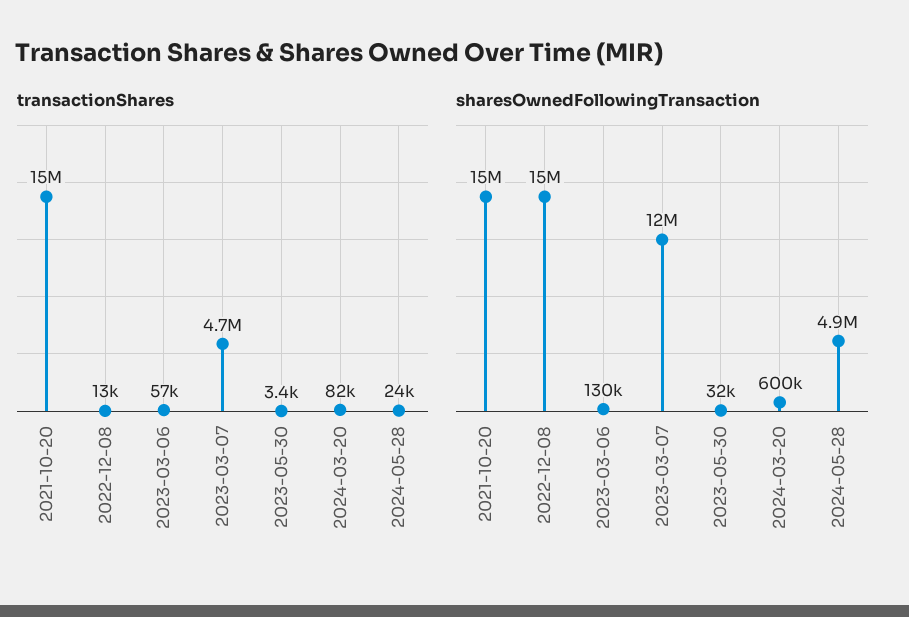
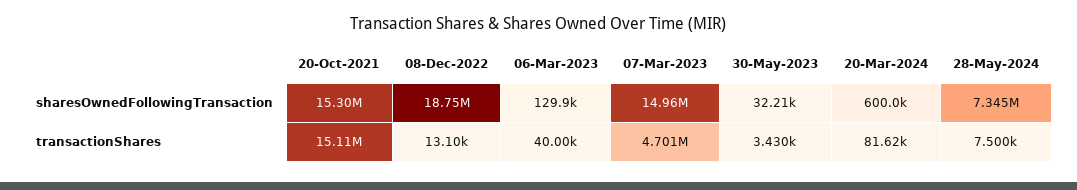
  {
    "transactionShares": {
      "2021-10-20": 15110000,
      "2022-12-08": 13100,
-     "2023-03-06": 57000,
+     "2023-03-06": 40000,
      "2023-03-07": 4701000,
      "2023-05-30": 3430,
      "2024-03-20": 81620,
-     "2024-05-28": 24000
+     "2024-05-28": 7500
    },
    "sharesOwnedFollowingTransaction": {
      "2021-10-20": 15300000,
-     "2022-12-08": 15000000,
+     "2022-12-08": 18750000,
      "2023-03-06": 129900,
-     "2023-03-07": 12000000,
+     "2023-03-07": 14960000,
      "2023-05-30": 32210,
      "2024-03-20": 600000,
-     "2024-05-28": 4900000
+     "2024-05-28": 7345000
    }
  }

